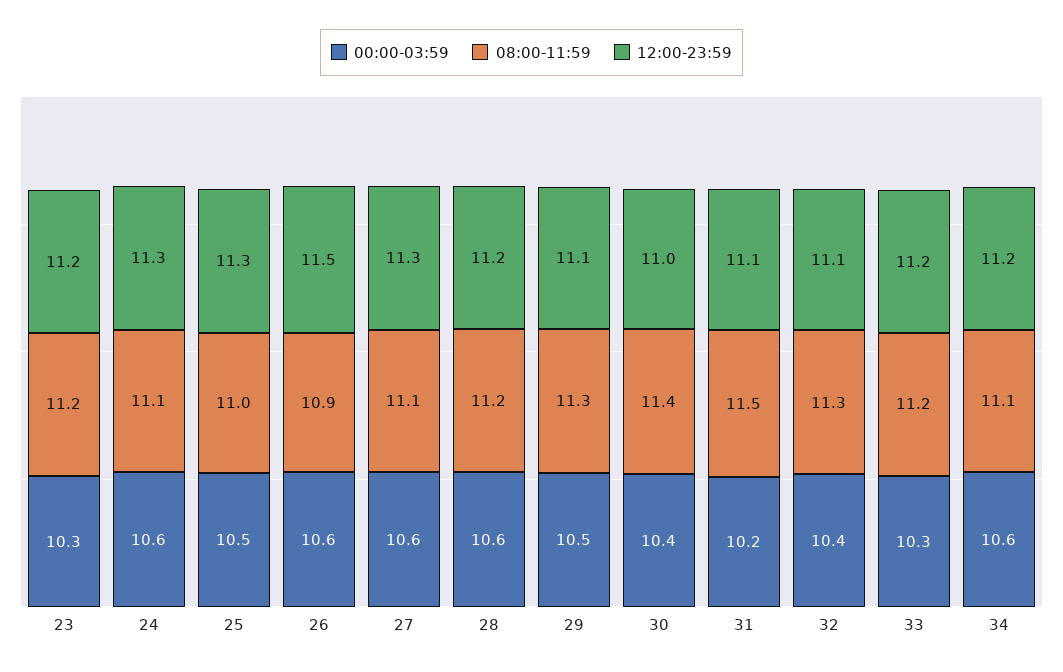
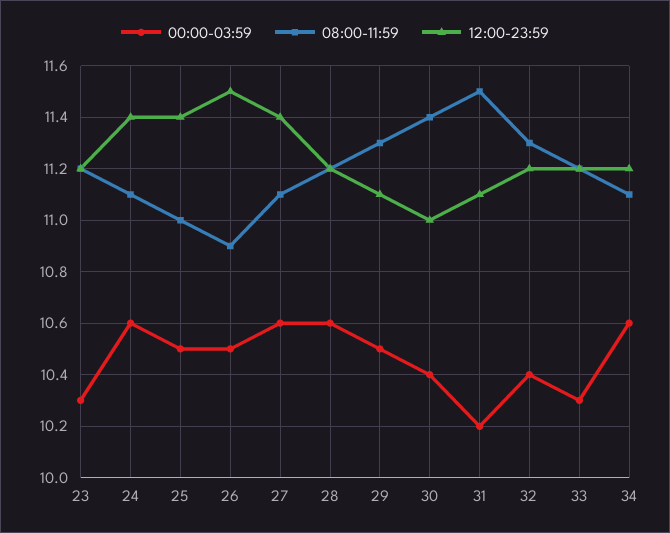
  {
    "00:00-03:59": {
      "23": 10.3,
      "24": 10.6,
      "25": 10.5,
-     "26": 10.6,
+     "26": 10.5,
      "27": 10.6,
      "28": 10.6,
      "29": 10.5,
      "30": 10.4,
      "31": 10.2,
      "32": 10.4,
      "33": 10.3,
      "34": 10.6
    },
    "08:00-11:59": {
      "23": 11.2,
      "24": 11.1,
      "25": 11,
      "26": 10.9,
      "27": 11.1,
      "28": 11.2,
      "29": 11.3,
      "30": 11.4,
      "31": 11.5,
      "32": 11.3,
      "33": 11.2,
      "34": 11.1
    },
    "12:00-23:59": {
      "23": 11.2,
-     "24": 11.3,
+     "24": 11.4,
-     "25": 11.3,
+     "25": 11.4,
      "26": 11.5,
-     "27": 11.3,
+     "27": 11.4,
      "28": 11.2,
      "29": 11.1,
      "30": 11,
      "31": 11.1,
-     "32": 11.1,
+     "32": 11.2,
      "33": 11.2,
      "34": 11.2
    }
  }

